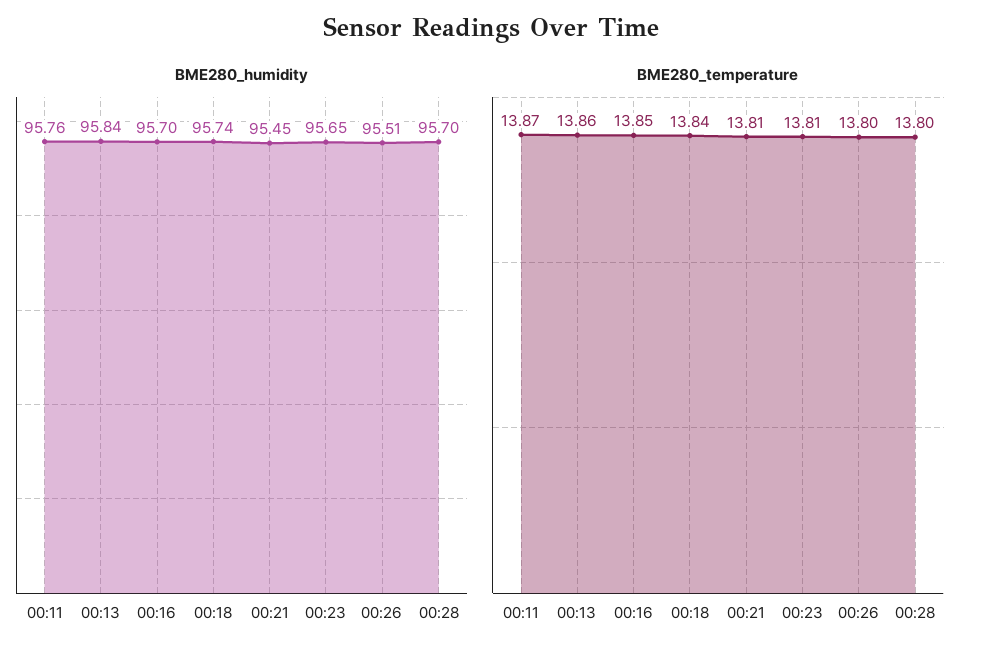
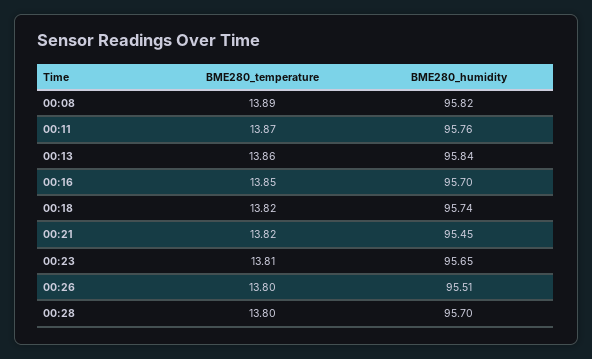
  {
    "BME280_humidity": {
      "00:11": 95.76,
      "00:13": 95.84,
      "00:16": 95.7,
      "00:18": 95.74,
      "00:21": 95.45,
      "00:23": 95.65,
      "00:26": 95.51,
-     "00:28": 95.7
+     "00:28": 95.7,
+     "00:08": 95.82
    },
    "BME280_temperature": {
      "00:11": 13.87,
      "00:13": 13.86,
      "00:16": 13.85,
-     "00:18": 13.84,
+     "00:18": 13.82,
-     "00:21": 13.81,
+     "00:21": 13.82,
      "00:23": 13.81,
      "00:26": 13.8,
-     "00:28": 13.8
+     "00:28": 13.8,
+     "00:08": 13.89
    }
  }

